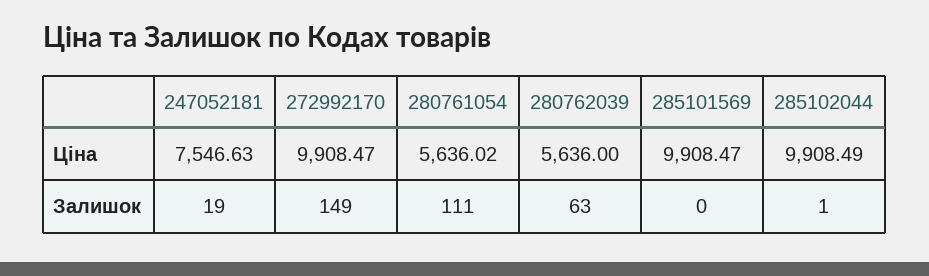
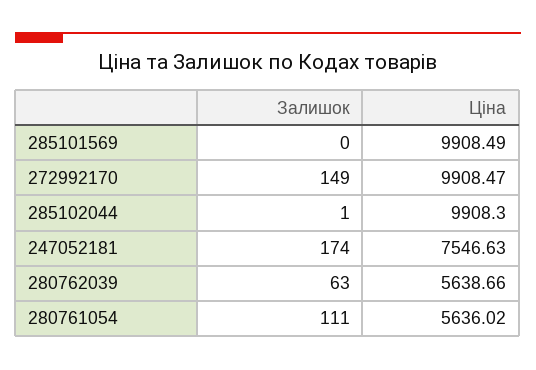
  {
    "247052181": {
      "Ціна": 7546.63,
-     "Залишок": 19
+     "Залишок": 174
    },
    "272992170": {
      "Ціна": 9908.47,
      "Залишок": 149
    },
    "280761054": {
      "Ціна": 5636.02,
      "Залишок": 111
    },
    "280762039": {
-     "Ціна": 5636,
+     "Ціна": 5638.66,
      "Залишок": 63
    },
    "285101569": {
-     "Ціна": 9908.47,
+     "Ціна": 9908.49,
      "Залишок": 0
    },
    "285102044": {
-     "Ціна": 9908.49,
+     "Ціна": 9908.3,
      "Залишок": 1
    }
  }

